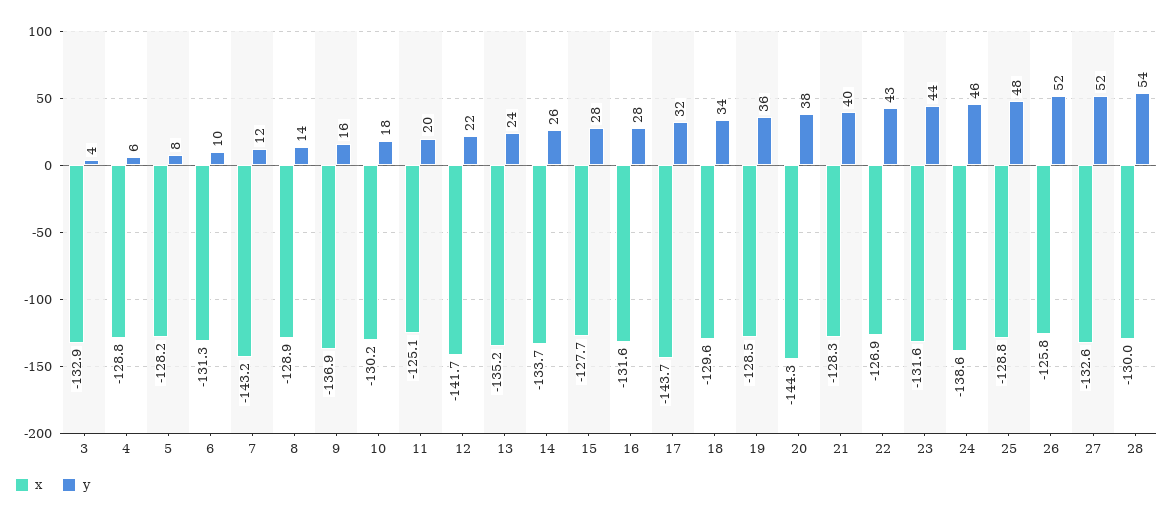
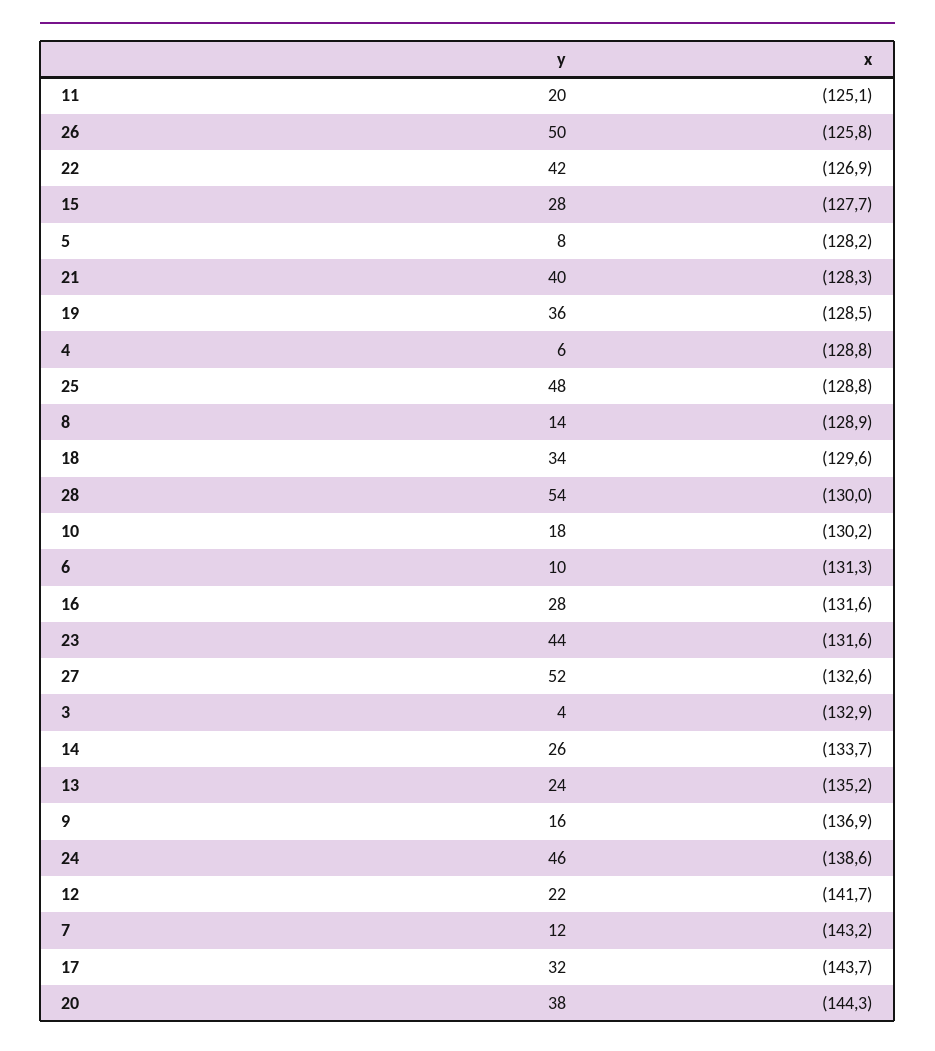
  {
    "x": {
      "3": -132.9,
      "4": -128.8,
      "5": -128.2,
      "6": -131.3,
      "7": -143.2,
      "8": -128.9,
      "9": -136.9,
      "10": -130.2,
      "11": -125.1,
      "12": -141.7,
      "13": -135.2,
      "14": -133.7,
      "15": -127.7,
      "16": -131.6,
      "17": -143.7,
      "18": -129.6,
      "19": -128.5,
      "20": -144.3,
      "21": -128.3,
      "22": -126.9,
      "23": -131.6,
      "24": -138.6,
      "25": -128.8,
      "26": -125.8,
      "27": -132.6,
      "28": -130
    },
    "y": {
      "3": 4,
      "4": 6,
      "5": 8,
      "6": 10,
      "7": 12,
      "8": 14,
      "9": 16,
      "10": 18,
      "11": 20,
      "12": 22,
      "13": 24,
      "14": 26,
      "15": 28,
      "16": 28,
      "17": 32,
      "18": 34,
      "19": 36,
      "20": 38,
      "21": 40,
-     "22": 43,
+     "22": 42,
      "23": 44,
      "24": 46,
      "25": 48,
-     "26": 52,
+     "26": 50,
      "27": 52,
      "28": 54
    }
  }

